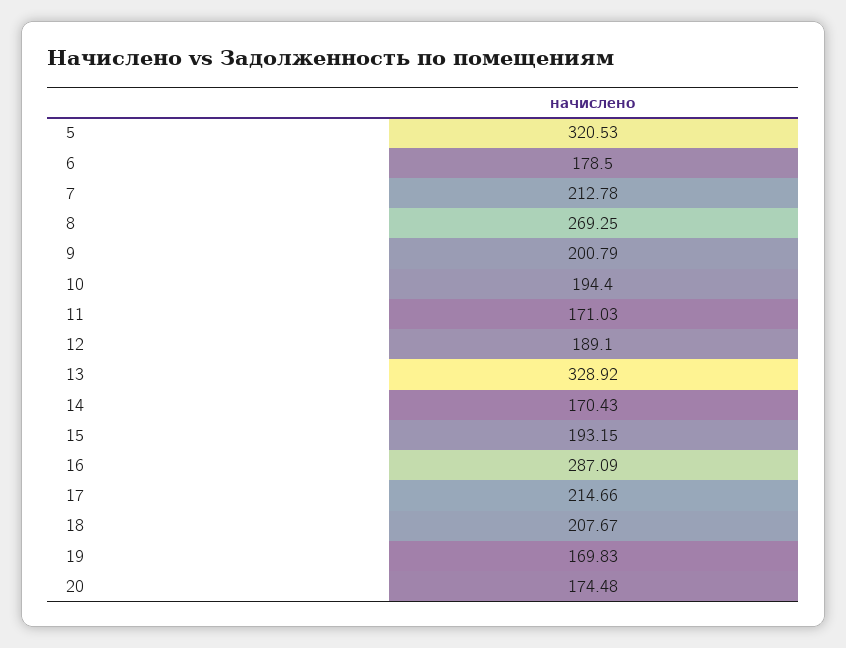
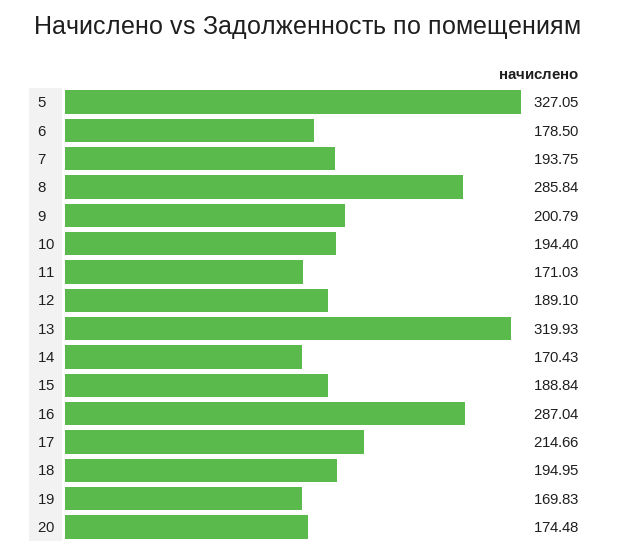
  {
-   "5": 320.53,
+   "5": 327.05,
    "6": 178.5,
-   "7": 212.78,
+   "7": 193.75,
-   "8": 269.25,
+   "8": 285.84,
    "9": 200.79,
    "10": 194.4,
    "11": 171.03,
    "12": 189.1,
-   "13": 328.92,
+   "13": 319.93,
    "14": 170.43,
-   "15": 193.15,
+   "15": 188.84,
-   "16": 287.09,
+   "16": 287.04,
    "17": 214.66,
-   "18": 207.67,
+   "18": 194.95,
    "19": 169.83,
    "20": 174.48
  }

